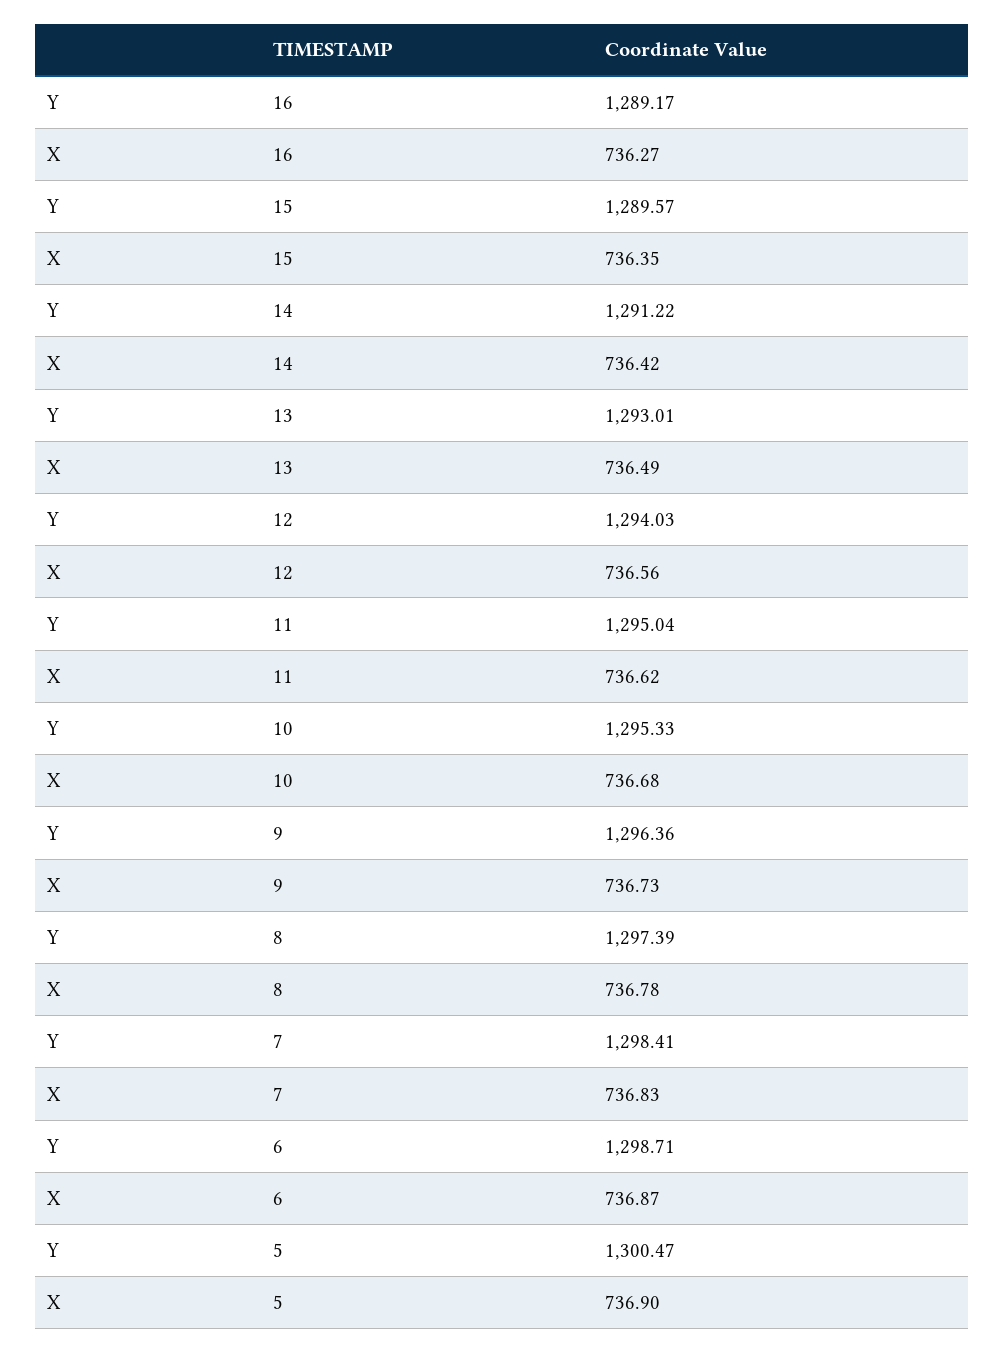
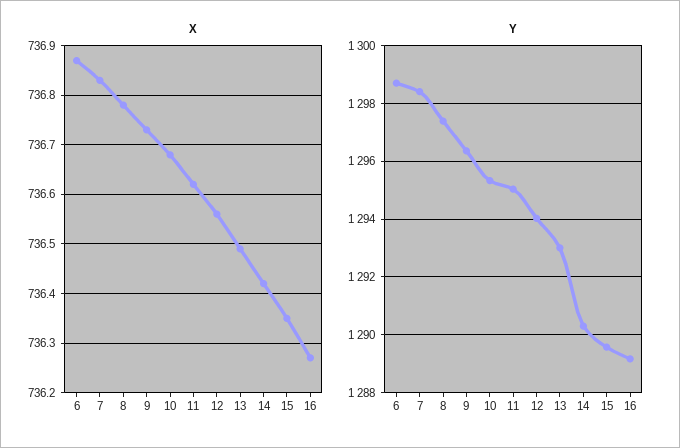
  {
    "Y": {
      "16": 1289.17,
      "15": 1289.57,
-     "14": 1291.22,
+     "14": 1290.25,
      "13": 1293.01,
      "12": 1294.03,
      "11": 1295.04,
      "10": 1295.33,
      "9": 1296.36,
      "8": 1297.39,
      "7": 1298.41,
-     "6": 1298.71,
+     "6": 1298.71
-     "5": 1300.47
    },
    "X": {
      "16": 736.27,
      "15": 736.35,
      "14": 736.42,
      "13": 736.49,
      "12": 736.56,
      "11": 736.62,
      "10": 736.68,
      "9": 736.73,
      "8": 736.78,
      "7": 736.83,
-     "6": 736.87,
+     "6": 736.87
-     "5": 736.9
    }
  }

